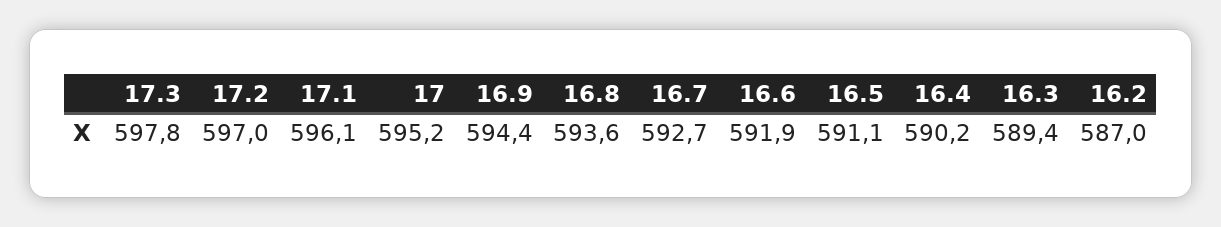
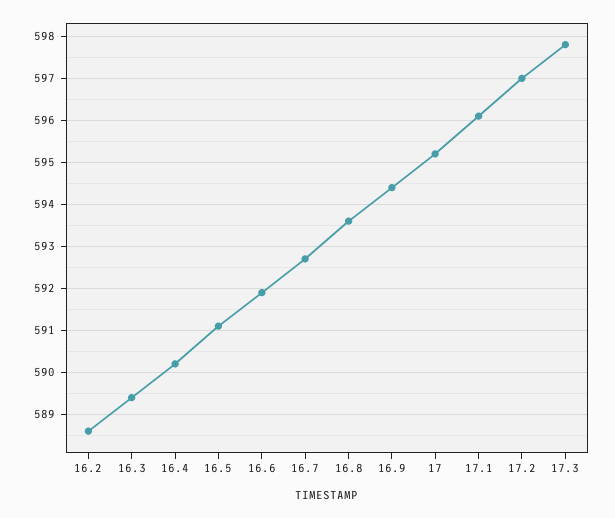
  {
    "17.3": 597.8,
    "17.2": 597,
    "17.1": 596.1,
    "17": 595.2,
    "16.9": 594.4,
    "16.8": 593.6,
    "16.7": 592.7,
    "16.6": 591.9,
    "16.5": 591.1,
    "16.4": 590.2,
    "16.3": 589.4,
-   "16.2": 587
+   "16.2": 588.5
  }

